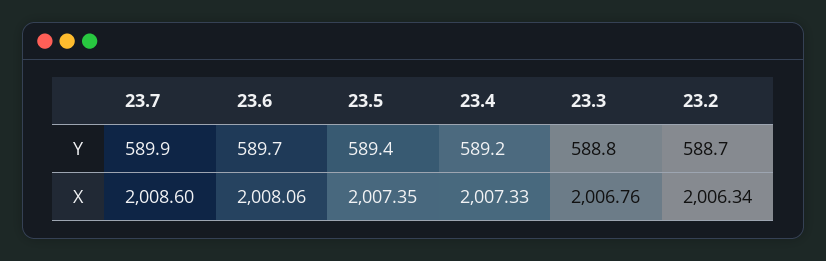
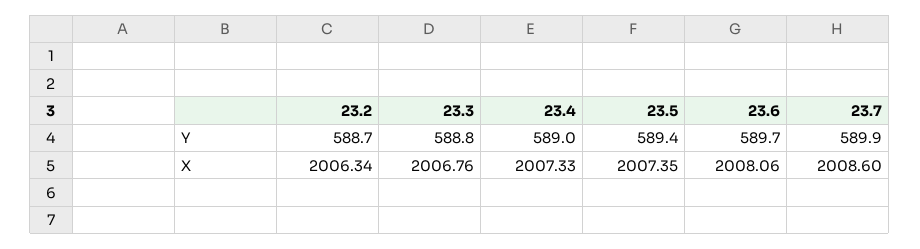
  {
    "23.7": {
      "Y": 589.9,
      "X": 2008.6
    },
    "23.6": {
      "Y": 589.7,
      "X": 2008.06
    },
    "23.5": {
      "Y": 589.4,
      "X": 2007.35
    },
    "23.4": {
-     "Y": 589.2,
+     "Y": 589,
      "X": 2007.33
    },
    "23.3": {
      "Y": 588.8,
      "X": 2006.76
    },
    "23.2": {
      "Y": 588.7,
      "X": 2006.34
    }
  }

